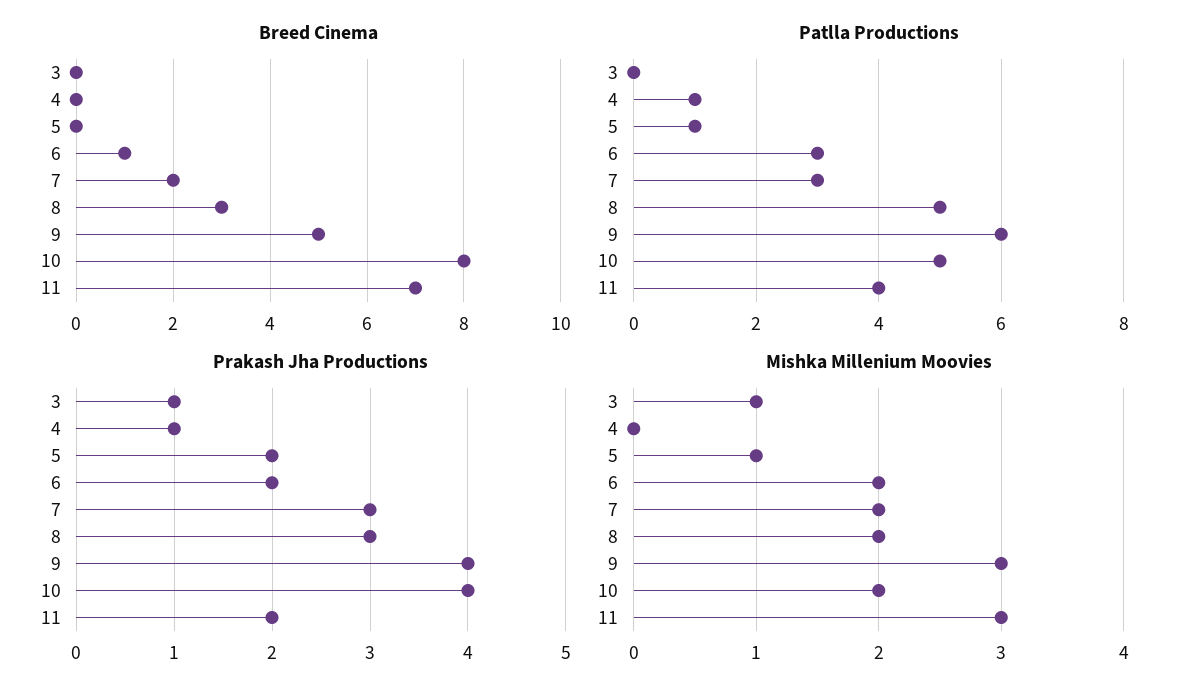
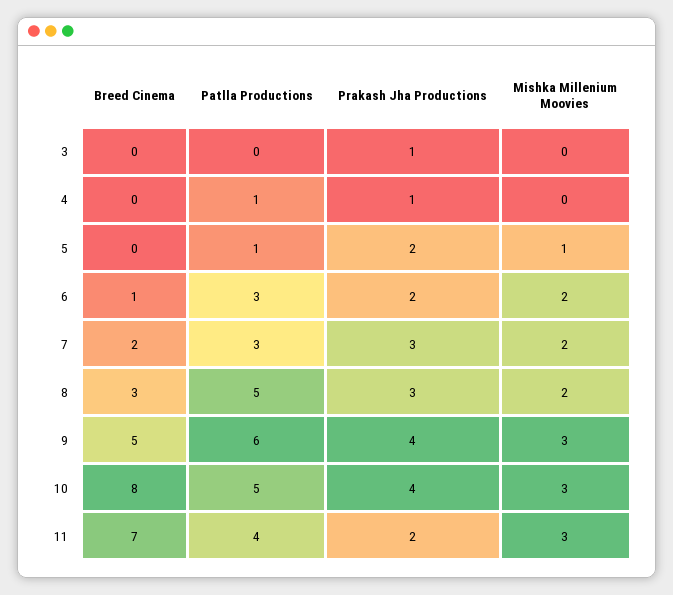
  {
    "Breed Cinema": {
      "3": 0,
      "4": 0,
      "5": 0,
      "6": 1,
      "7": 2,
      "8": 3,
      "9": 5,
      "10": 8,
      "11": 7
    },
    "Patlla Productions": {
      "3": 0,
      "4": 1,
      "5": 1,
      "6": 3,
      "7": 3,
      "8": 5,
      "9": 6,
      "10": 5,
      "11": 4
    },
    "Prakash Jha Productions": {
      "3": 1,
      "4": 1,
      "5": 2,
      "6": 2,
      "7": 3,
      "8": 3,
      "9": 4,
      "10": 4,
      "11": 2
    },
    "Mishka Millenium Moovies": {
-     "3": 1,
+     "3": 0,
      "4": 0,
      "5": 1,
      "6": 2,
      "7": 2,
      "8": 2,
      "9": 3,
-     "10": 2,
+     "10": 3,
      "11": 3
    }
  }

